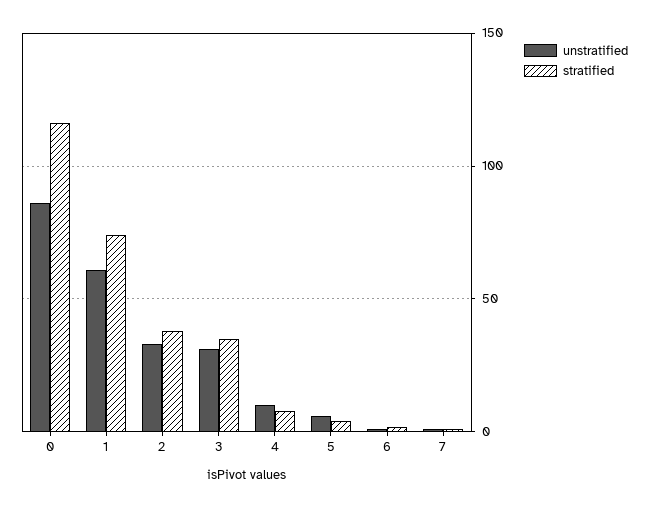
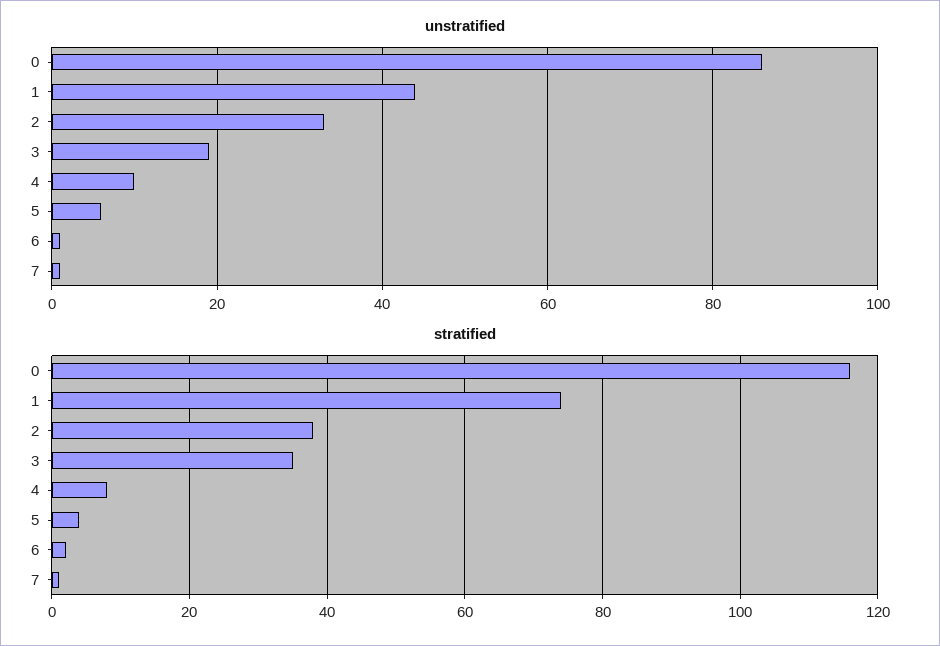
  {
    "unstratified": {
      "0": 85,
-     "1": 60,
+     "1": 45,
      "2": 35,
-     "3": 30,
+     "3": 20,
      "4": 10,
      "5": 5,
      "6": 0,
      "7": 0
    },
    "stratified": {
      "0": 115,
      "1": 75,
      "2": 40,
      "3": 35,
      "4": 10,
      "5": 5,
      "6": 0,
      "7": 0
    }
  }

